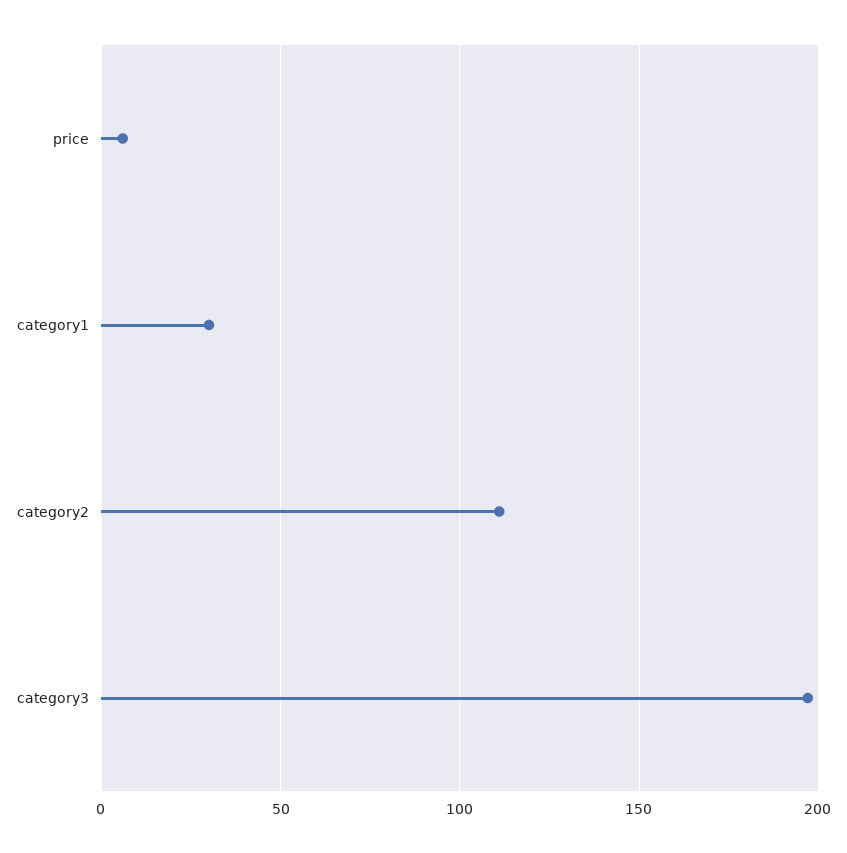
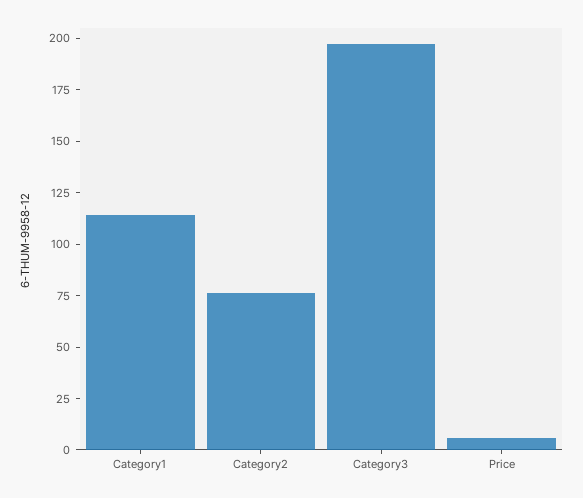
  {
    "price": 5,
-   "category1": 30,
+   "category1": 115,
-   "category2": 110,
+   "category2": 75,
    "category3": 195
  }

